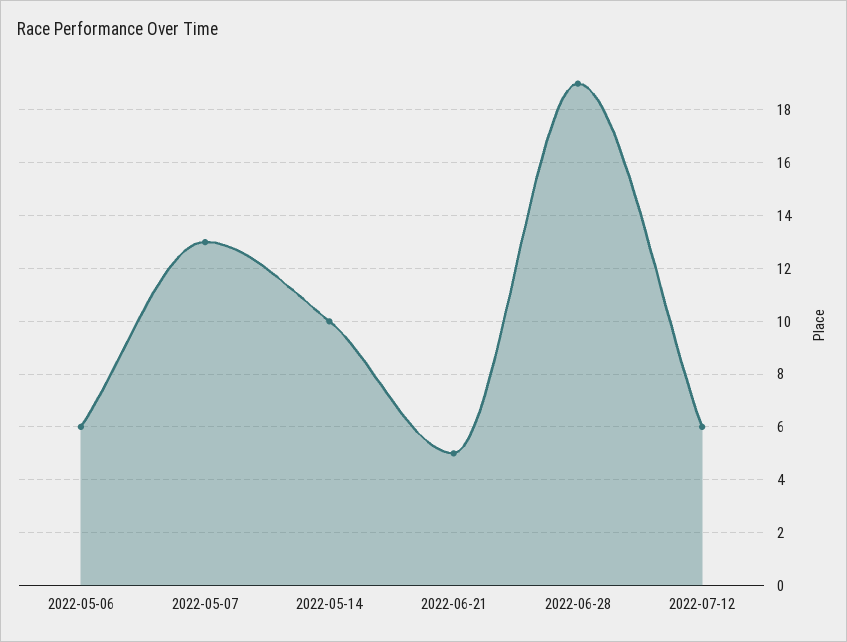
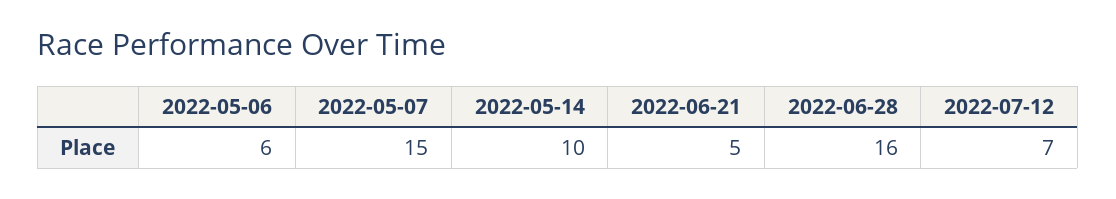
  {
    "2022-05-06": 6,
-   "2022-05-07": 13,
+   "2022-05-07": 15,
    "2022-05-14": 10,
    "2022-06-21": 5,
-   "2022-06-28": 19,
+   "2022-06-28": 16,
-   "2022-07-12": 6
+   "2022-07-12": 7
  }

